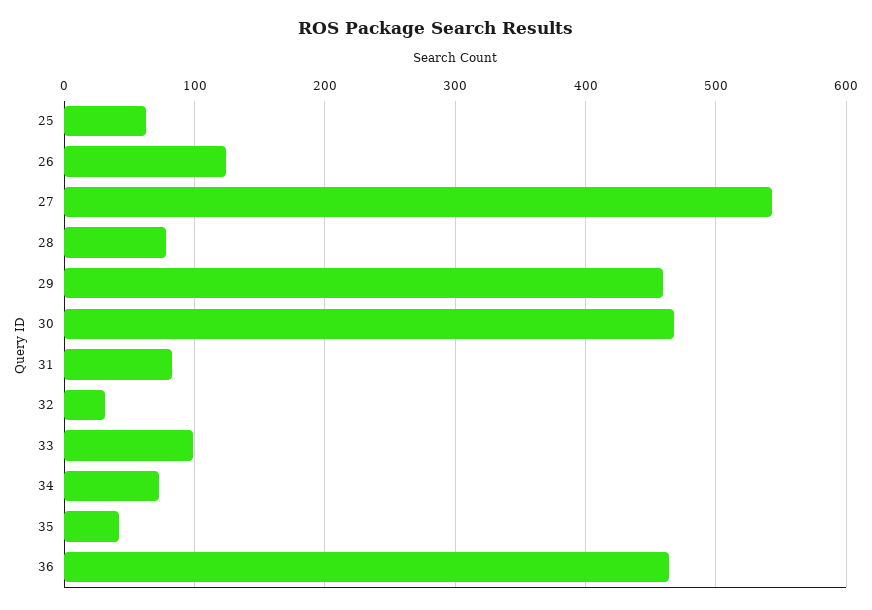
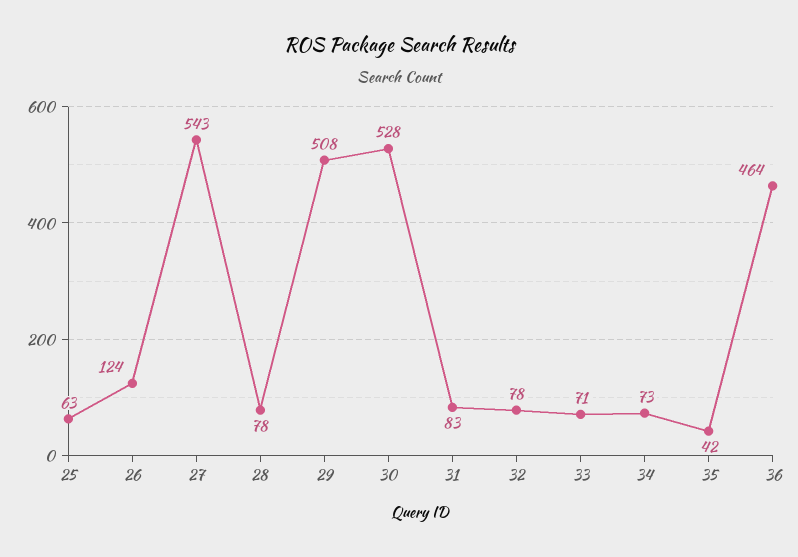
  {
    "25": 63,
    "26": 124,
    "27": 543,
    "28": 78,
-   "29": 460,
+   "29": 508,
-   "30": 470,
+   "30": 528,
    "31": 83,
-   "32": 30,
+   "32": 78,
-   "33": 100,
+   "33": 71,
    "34": 73,
    "35": 42,
    "36": 464
  }

